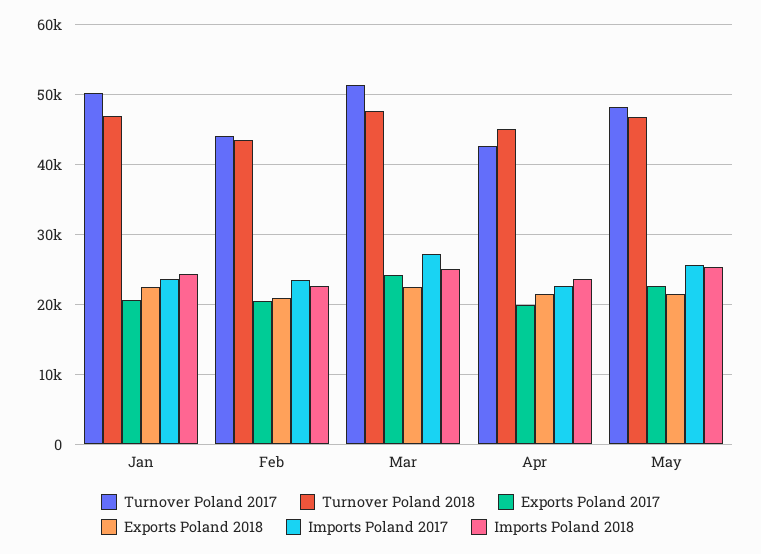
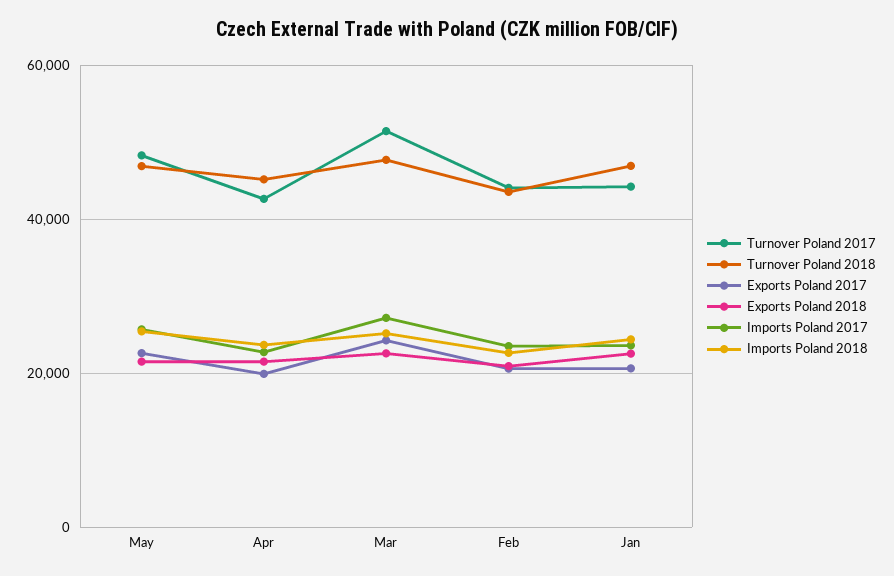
  {
    "Turnover Poland 2017": {
-     "Jan": 50000,
+     "Jan": 44000,
      "Feb": 44000,
      "Mar": 51000,
      "Apr": 43000,
      "May": 48000
    },
    "Turnover Poland 2018": {
      "Jan": 47000,
      "Feb": 44000,
      "Mar": 48000,
      "Apr": 45000,
      "May": 47000
    },
    "Exports Poland 2017": {
      "Jan": 21000,
      "Feb": 21000,
      "Mar": 24000,
      "Apr": 20000,
      "May": 23000
    },
    "Exports Poland 2018": {
      "Jan": 23000,
      "Feb": 21000,
      "Mar": 23000,
      "Apr": 21000,
      "May": 21000
    },
    "Imports Poland 2017": {
      "Jan": 24000,
      "Feb": 24000,
      "Mar": 27000,
      "Apr": 23000,
      "May": 26000
    },
    "Imports Poland 2018": {
      "Jan": 24000,
      "Feb": 23000,
      "Mar": 25000,
      "Apr": 24000,
      "May": 25000
    }
  }

